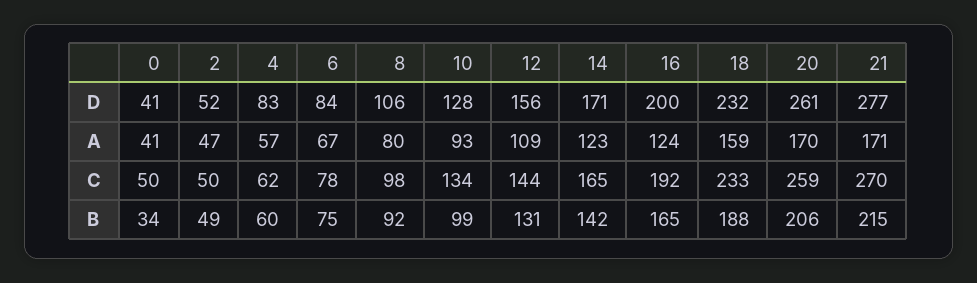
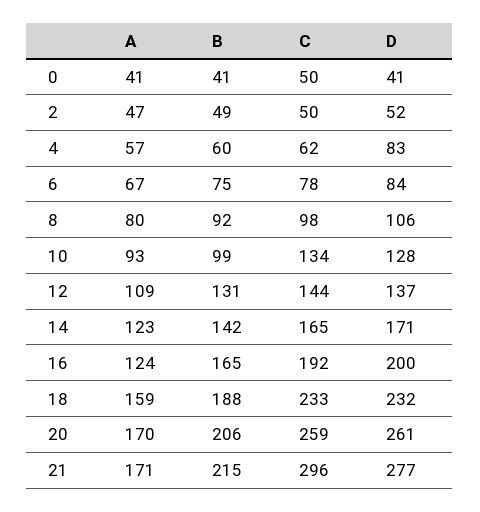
  {
    "0": {
      "D": 41,
      "A": 41,
      "C": 50,
-     "B": 34
+     "B": 41
    },
    "2": {
      "D": 52,
      "A": 47,
      "C": 50,
      "B": 49
    },
    "4": {
      "D": 83,
      "A": 57,
      "C": 62,
      "B": 60
    },
    "6": {
      "D": 84,
      "A": 67,
      "C": 78,
      "B": 75
    },
    "8": {
      "D": 106,
      "A": 80,
      "C": 98,
      "B": 92
    },
    "10": {
      "D": 128,
      "A": 93,
      "C": 134,
      "B": 99
    },
    "12": {
-     "D": 156,
+     "D": 137,
      "A": 109,
      "C": 144,
      "B": 131
    },
    "14": {
      "D": 171,
      "A": 123,
      "C": 165,
      "B": 142
    },
    "16": {
      "D": 200,
      "A": 124,
      "C": 192,
      "B": 165
    },
    "18": {
      "D": 232,
      "A": 159,
      "C": 233,
      "B": 188
    },
    "20": {
      "D": 261,
      "A": 170,
      "C": 259,
      "B": 206
    },
    "21": {
      "D": 277,
      "A": 171,
-     "C": 270,
+     "C": 296,
      "B": 215
    }
  }

